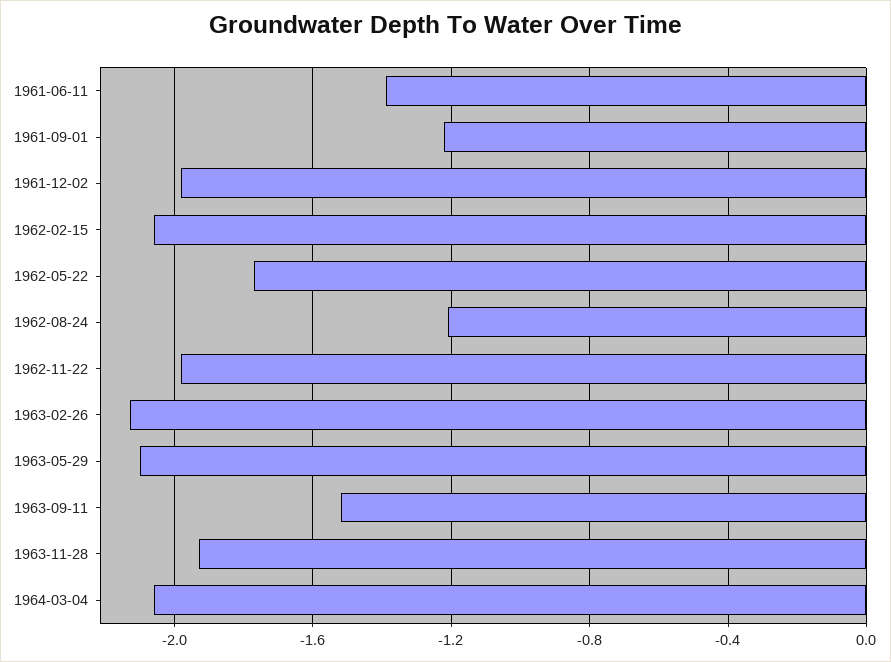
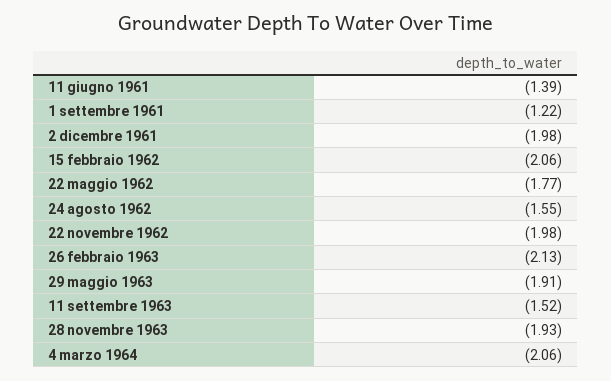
  {
    "1961-06-11": -1.39,
    "1961-09-01": -1.22,
    "1961-12-02": -1.98,
    "1962-02-15": -2.06,
    "1962-05-22": -1.77,
-   "1962-08-24": -1.2,
+   "1962-08-24": -1.55,
    "1962-11-22": -1.98,
    "1963-02-26": -2.13,
-   "1963-05-29": -2.1,
+   "1963-05-29": -1.91,
    "1963-09-11": -1.52,
    "1963-11-28": -1.93,
    "1964-03-04": -2.06
  }

